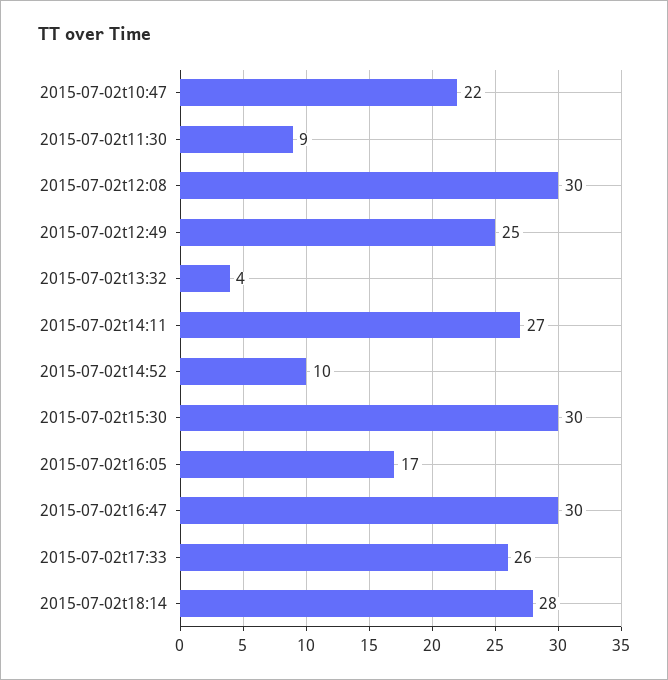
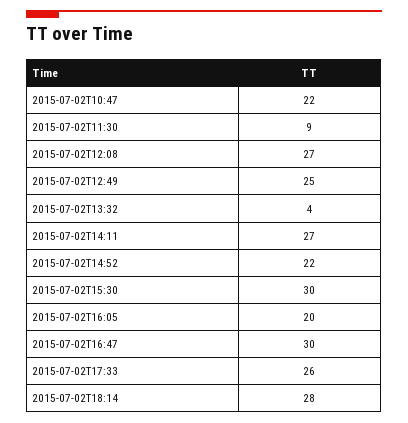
  {
    "2015-07-02t10:47": 22,
    "2015-07-02t11:30": 9,
-   "2015-07-02t12:08": 30,
+   "2015-07-02t12:08": 27,
    "2015-07-02t12:49": 25,
    "2015-07-02t13:32": 4,
    "2015-07-02t14:11": 27,
-   "2015-07-02t14:52": 10,
+   "2015-07-02t14:52": 22,
    "2015-07-02t15:30": 30,
-   "2015-07-02t16:05": 17,
+   "2015-07-02t16:05": 20,
    "2015-07-02t16:47": 30,
    "2015-07-02t17:33": 26,
    "2015-07-02t18:14": 28
  }

